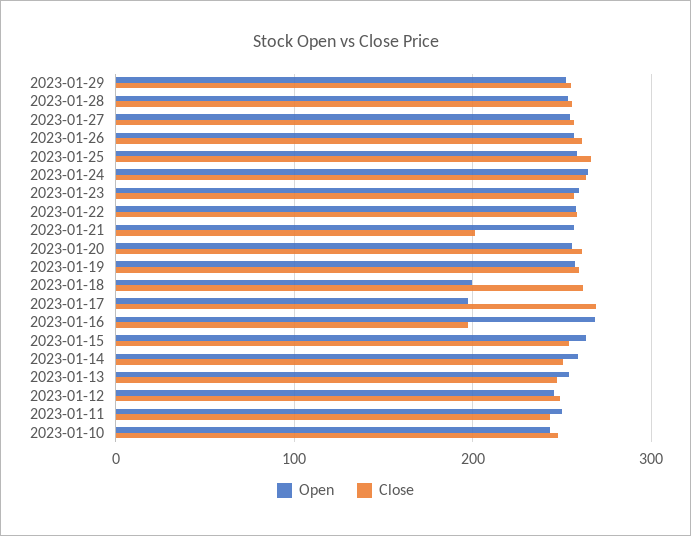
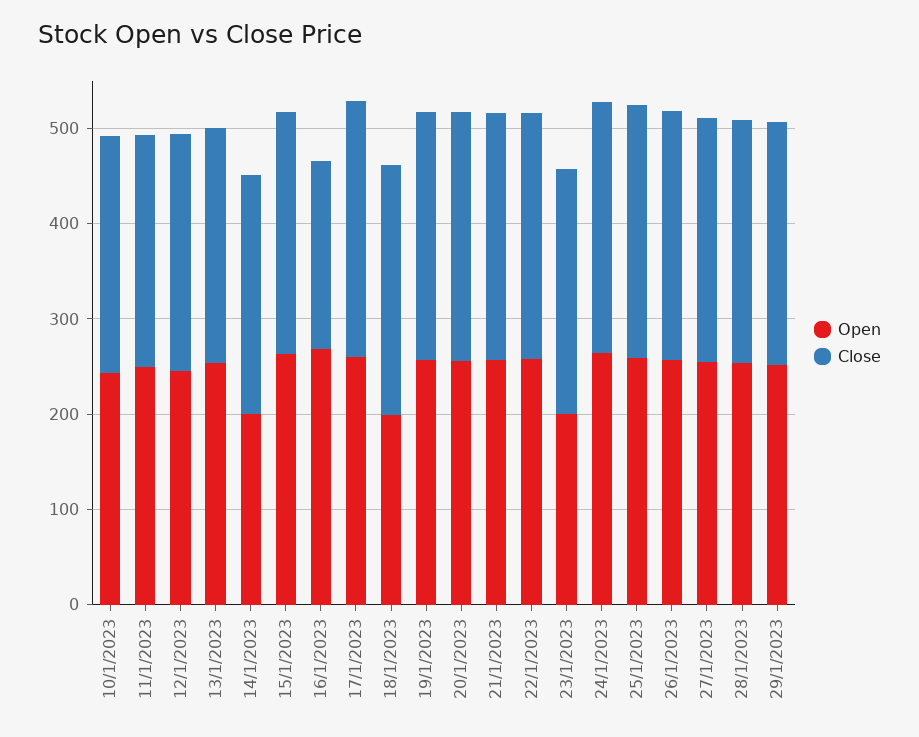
  {
    "Open": {
      "2023-01-29": 250,
      "2023-01-28": 250,
      "2023-01-27": 250,
      "2023-01-26": 260,
      "2023-01-25": 260,
      "2023-01-24": 260,
-     "2023-01-23": 260,
+     "2023-01-23": 200,
      "2023-01-22": 260,
      "2023-01-21": 260,
      "2023-01-20": 260,
      "2023-01-19": 260,
      "2023-01-18": 200,
-     "2023-01-17": 200,
+     "2023-01-17": 260,
      "2023-01-16": 270,
      "2023-01-15": 260,
-     "2023-01-14": 260,
+     "2023-01-14": 200,
      "2023-01-13": 250,
      "2023-01-12": 250,
      "2023-01-11": 250,
      "2023-01-10": 240
    },
    "Close": {
      "2023-01-29": 260,
      "2023-01-28": 260,
      "2023-01-27": 260,
      "2023-01-26": 260,
      "2023-01-25": 270,
      "2023-01-24": 260,
      "2023-01-23": 260,
      "2023-01-22": 260,
-     "2023-01-21": 200,
+     "2023-01-21": 260,
      "2023-01-20": 260,
      "2023-01-19": 260,
      "2023-01-18": 260,
      "2023-01-17": 270,
      "2023-01-16": 200,
      "2023-01-15": 250,
      "2023-01-14": 250,
      "2023-01-13": 250,
      "2023-01-12": 250,
      "2023-01-11": 240,
      "2023-01-10": 250
    }
  }

